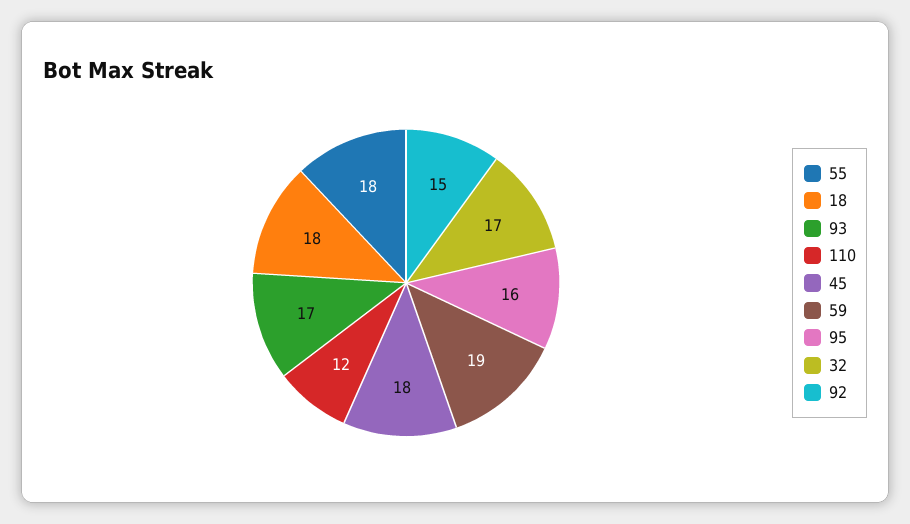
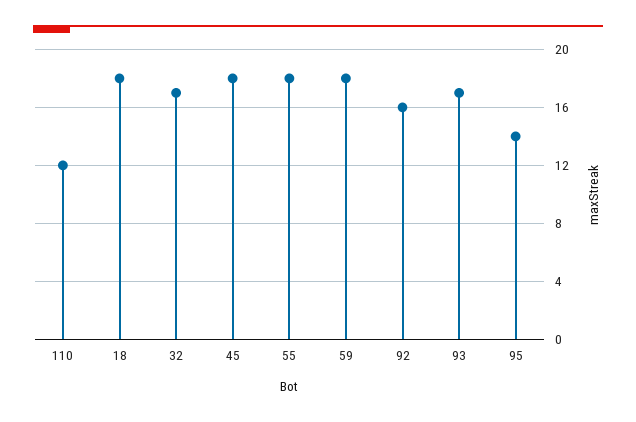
  {
    "55": 18,
    "18": 18,
    "93": 17,
    "110": 12,
    "45": 18,
-   "59": 19,
+   "59": 18,
-   "95": 16,
+   "95": 14,
    "32": 17,
-   "92": 15
+   "92": 16
  }

